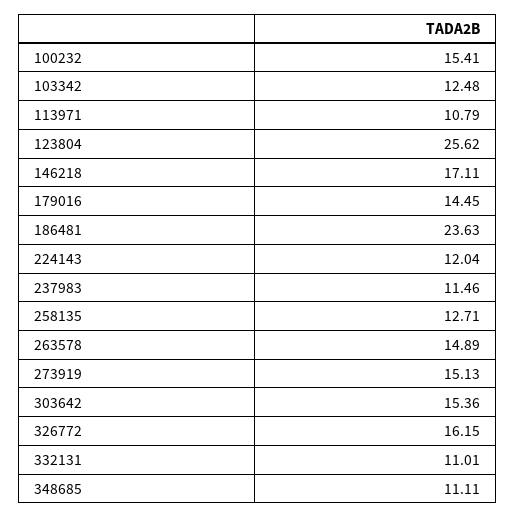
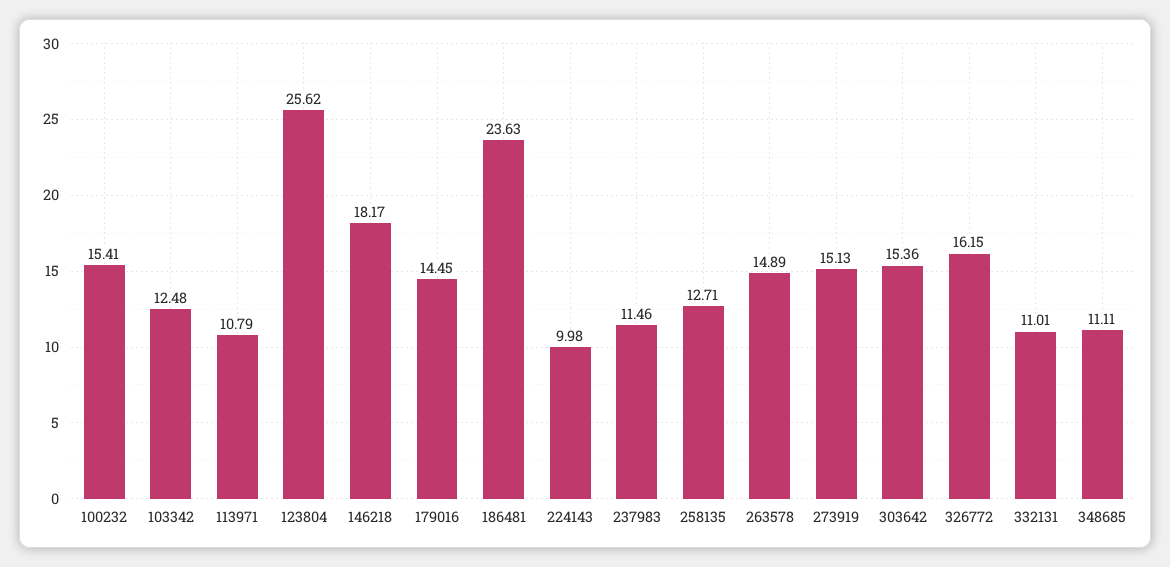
  {
    "100232": 15.41,
    "103342": 12.48,
    "113971": 10.79,
    "123804": 25.62,
-   "146218": 17.11,
+   "146218": 18.17,
    "179016": 14.45,
    "186481": 23.63,
-   "224143": 12.04,
+   "224143": 9.98,
    "237983": 11.46,
    "258135": 12.71,
    "263578": 14.89,
    "273919": 15.13,
    "303642": 15.36,
    "326772": 16.15,
    "332131": 11.01,
    "348685": 11.11
  }

